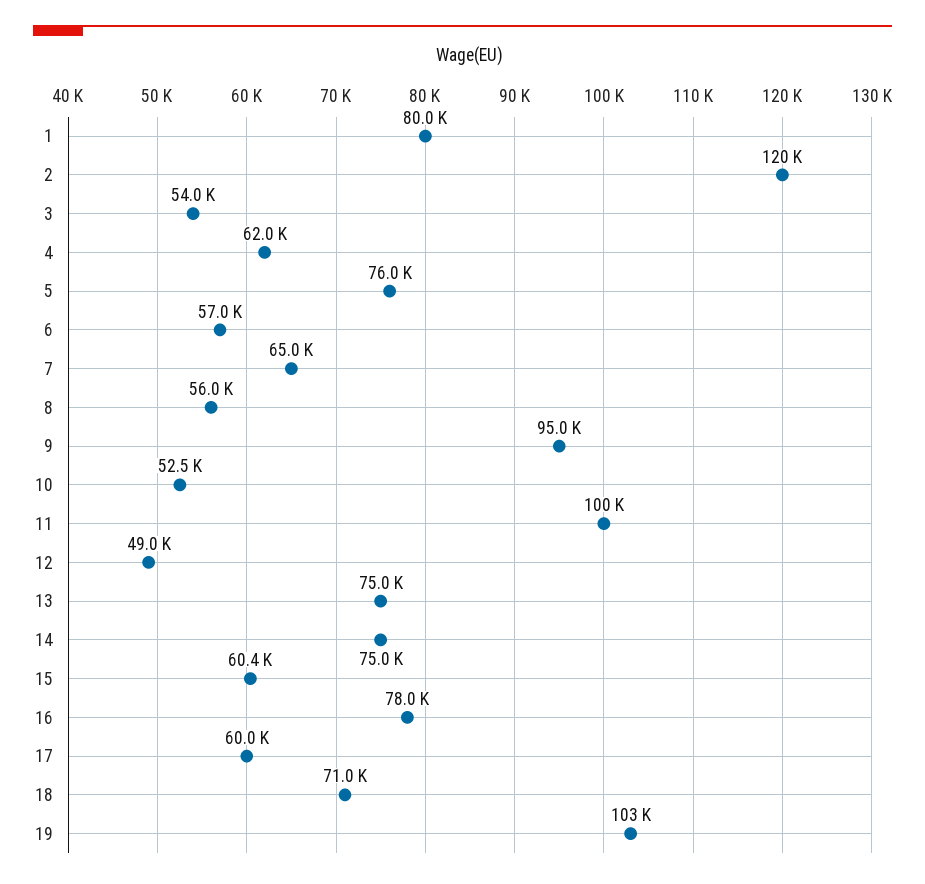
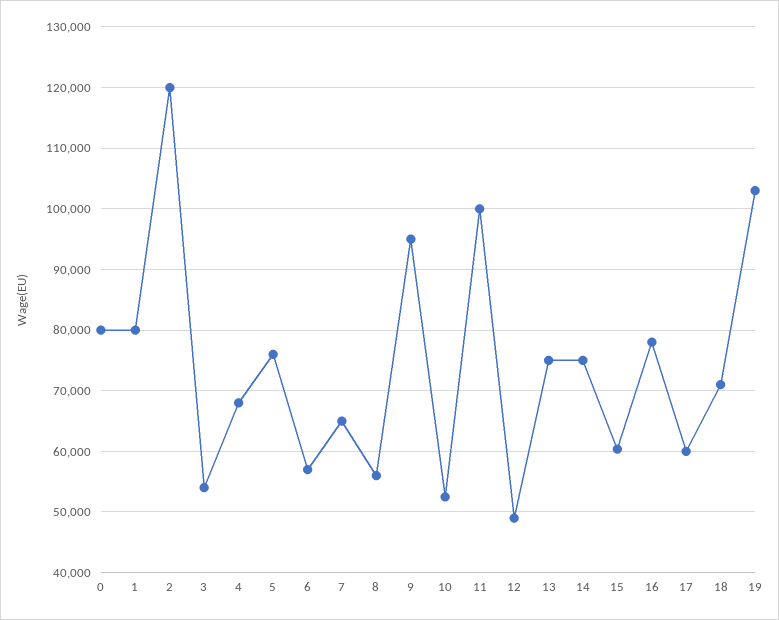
  {
    "1": 80000,
    "2": 120000,
    "3": 54000,
-   "4": 62000,
+   "4": 68000,
    "5": 76000,
    "6": 57000,
    "7": 65000,
    "8": 56000,
    "9": 95000,
    "10": 52500,
    "11": 100000,
    "12": 49000,
    "13": 75000,
    "14": 75000,
    "15": 60400,
    "16": 78000,
    "17": 60000,
    "18": 71000,
-   "19": 103000
+   "19": 103000,
+   "0": 80000
  }

